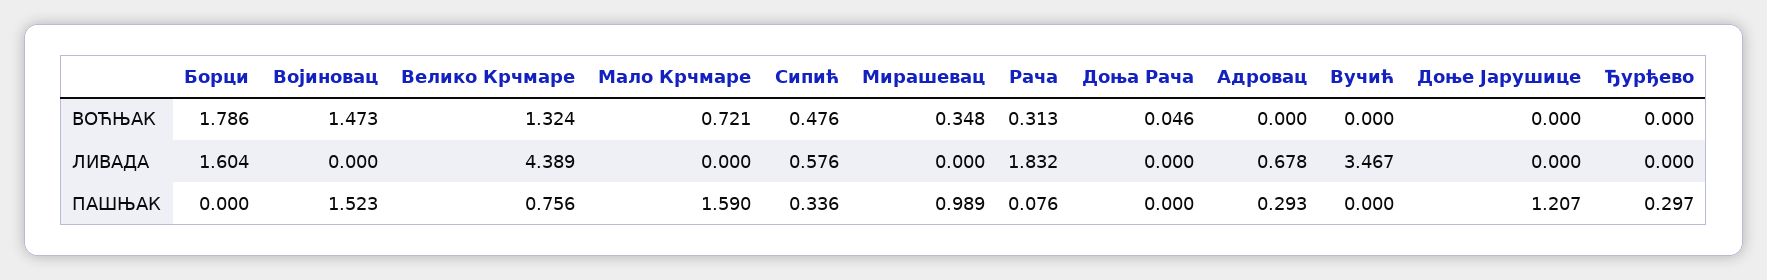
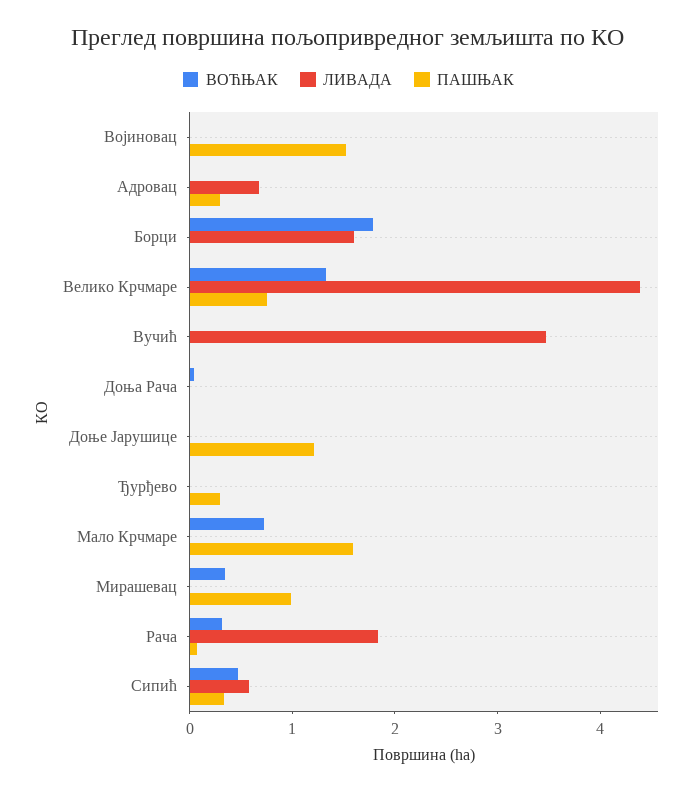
  {
    "ВОЋЊАК": {
      "Борци": 1.786,
-     "Војиновац": 1.473,
+     "Војиновац": 0,
      "Велико Крчмаре": 1.324,
      "Мало Крчмаре": 0.721,
      "Сипић": 0.476,
      "Мирашевац": 0.348,
      "Рача": 0.313,
      "Доња Рача": 0.046,
      "Адровац": 0,
      "Вучић": 0,
      "Доње Јарушице": 0,
      "Ђурђево": 0
    },
    "ЛИВАДА": {
      "Борци": 1.604,
      "Војиновац": 0,
      "Велико Крчмаре": 4.389,
      "Мало Крчмаре": 0,
      "Сипић": 0.576,
      "Мирашевац": 0,
      "Рача": 1.832,
      "Доња Рача": 0,
      "Адровац": 0.678,
      "Вучић": 3.467,
      "Доње Јарушице": 0,
      "Ђурђево": 0
    },
    "ПАШЊАК": {
      "Борци": 0,
      "Војиновац": 1.523,
      "Велико Крчмаре": 0.756,
      "Мало Крчмаре": 1.59,
      "Сипић": 0.336,
      "Мирашевац": 0.989,
      "Рача": 0.076,
      "Доња Рача": 0,
      "Адровац": 0.293,
      "Вучић": 0,
      "Доње Јарушице": 1.207,
      "Ђурђево": 0.297
    }
  }

